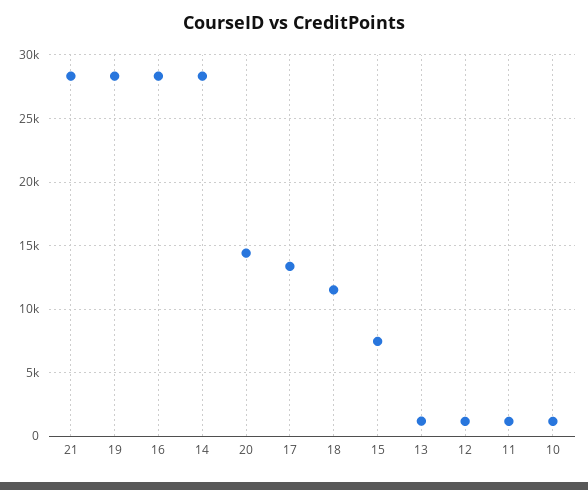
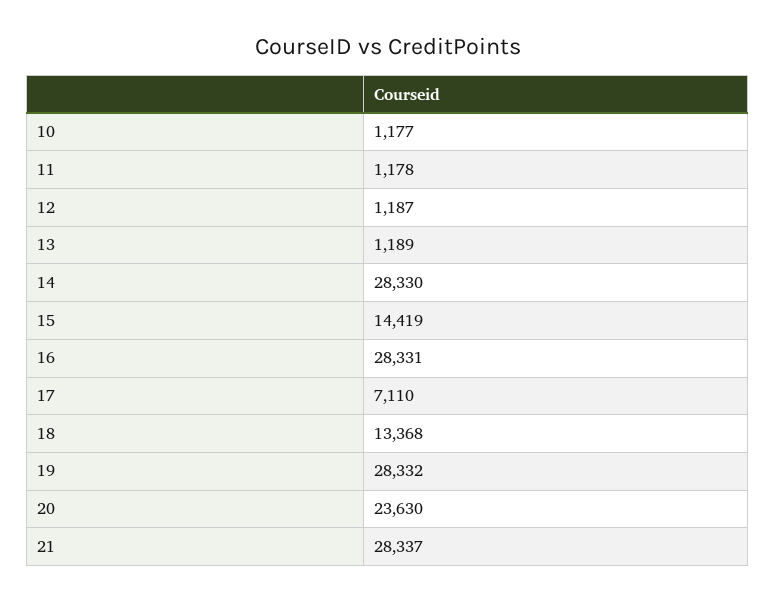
  {
    "21": 28337,
    "19": 28332,
    "16": 28331,
    "14": 28330,
-   "20": 14500,
+   "20": 23630,
-   "17": 13500,
+   "17": 7110,
-   "18": 11500,
+   "18": 13368,
-   "15": 7500,
+   "15": 14419,
    "13": 1189,
    "12": 1187,
    "11": 1178,
    "10": 1177
  }

